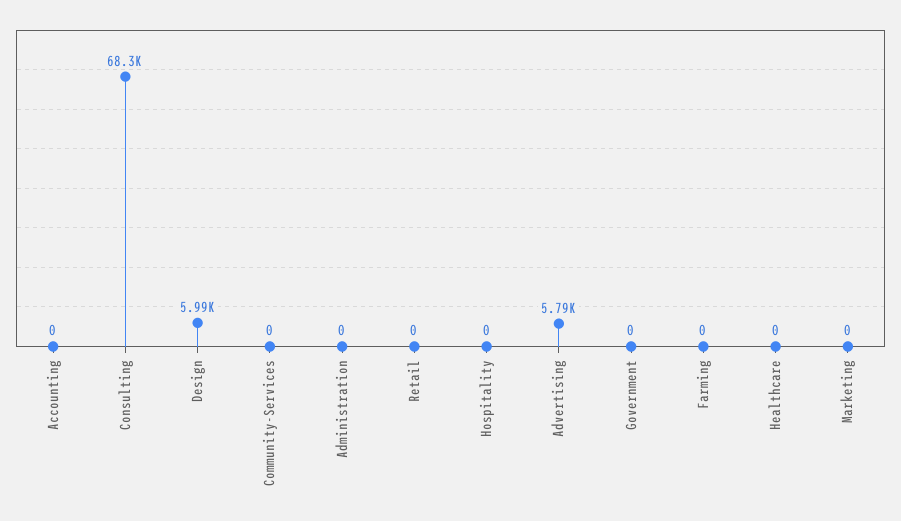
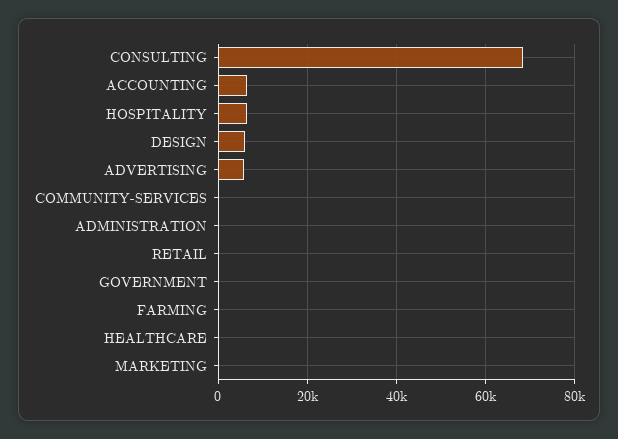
  {
-   "Accounting": 0,
+   "Accounting": 6000,
    "Consulting": 68300,
    "Design": 5990,
    "Community-Services": 0,
    "Administration": 0,
    "Retail": 0,
-   "Hospitality": 0,
+   "Hospitality": 6000,
    "Advertising": 5790,
    "Government": 0,
    "Farming": 0,
    "Healthcare": 0,
    "Marketing": 0
  }

